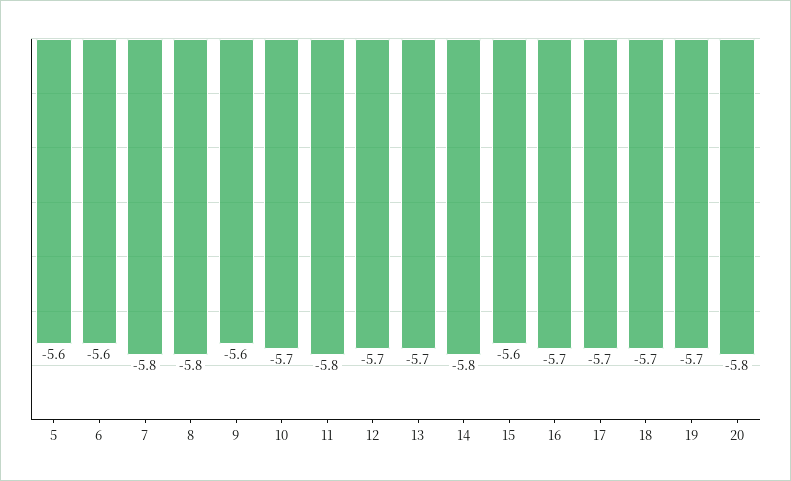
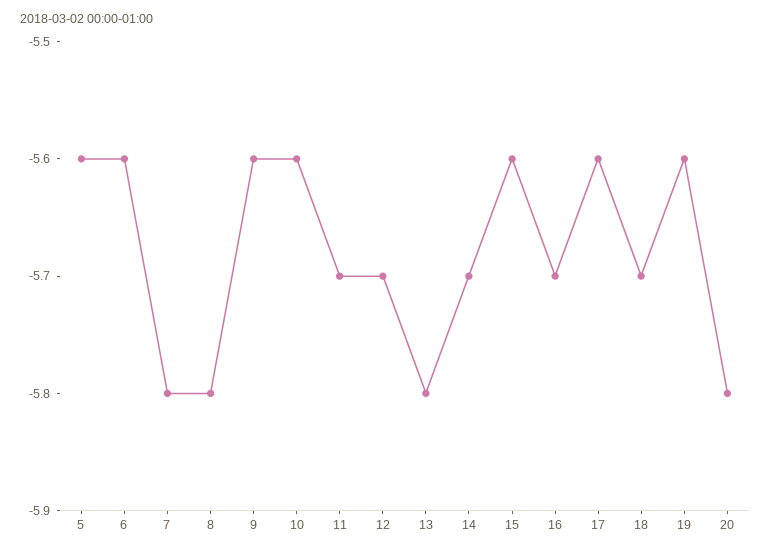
  {
    "5": -5.6,
    "6": -5.6,
    "7": -5.8,
    "8": -5.8,
    "9": -5.6,
-   "10": -5.7,
+   "10": -5.6,
-   "11": -5.8,
+   "11": -5.7,
    "12": -5.7,
-   "13": -5.7,
+   "13": -5.8,
-   "14": -5.8,
+   "14": -5.7,
    "15": -5.6,
    "16": -5.7,
-   "17": -5.7,
+   "17": -5.6,
    "18": -5.7,
-   "19": -5.7,
+   "19": -5.6,
    "20": -5.8
  }

